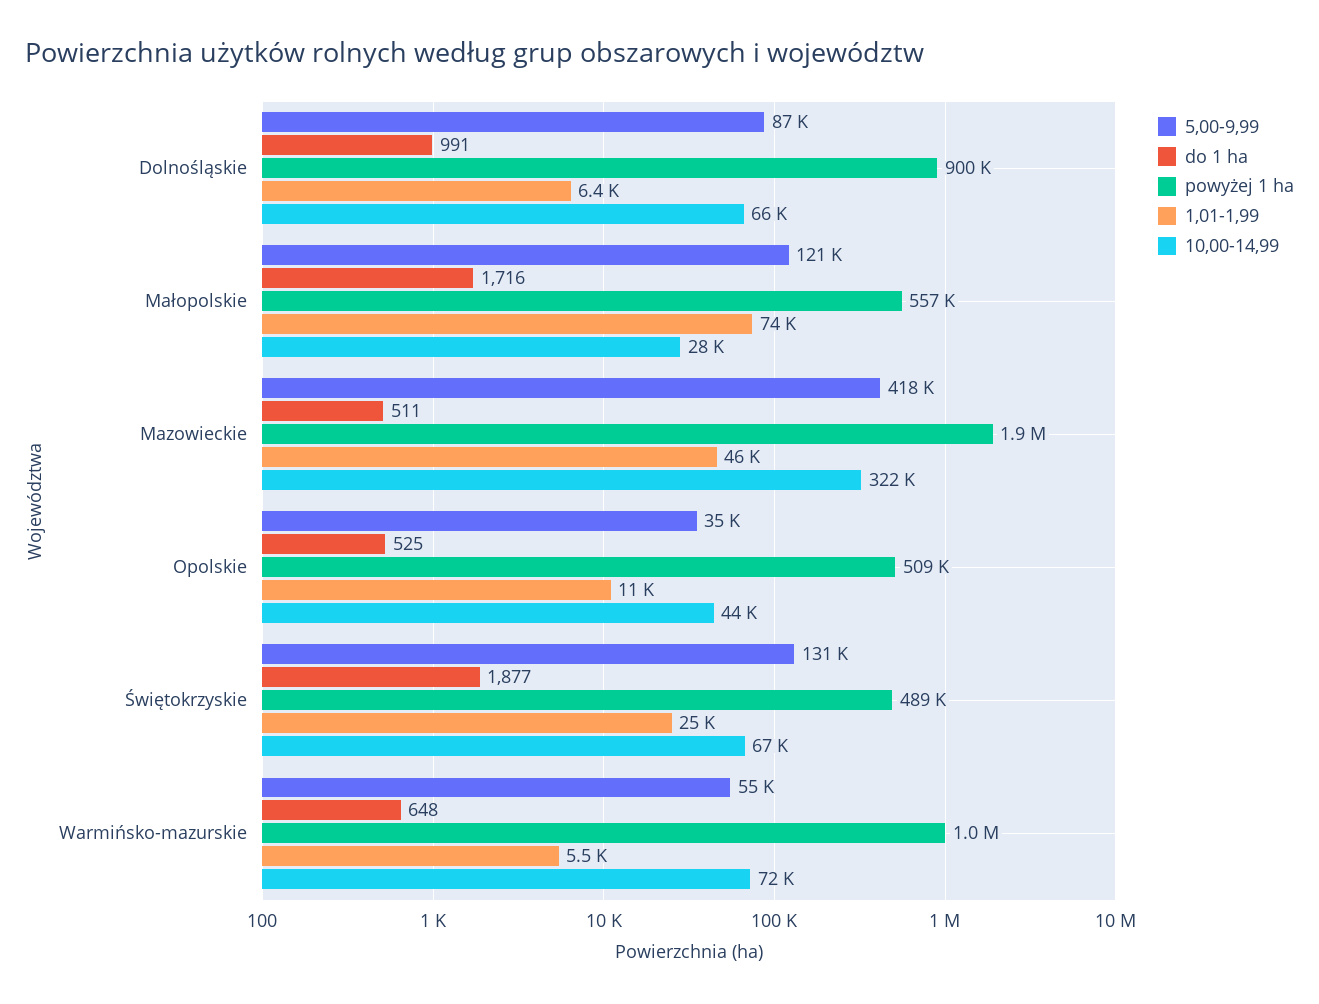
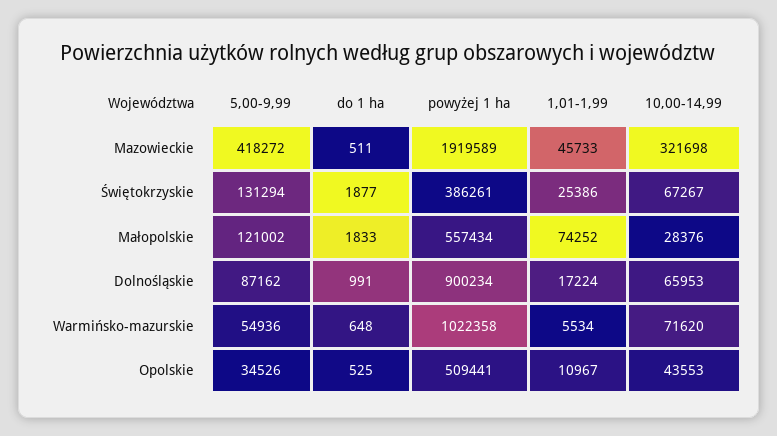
  {
    "5,00-9,99": {
      "Dolnośląskie": 87162,
      "Małopolskie": 121002,
      "Mazowieckie": 418272,
      "Opolskie": 34526,
      "Świętokrzyskie": 131294,
      "Warmińsko-mazurskie": 54936
    },
    "do 1 ha": {
      "Dolnośląskie": 991,
-     "Małopolskie": 1716,
+     "Małopolskie": 1833,
      "Mazowieckie": 511,
      "Opolskie": 525,
      "Świętokrzyskie": 1877,
      "Warmińsko-mazurskie": 648
    },
    "powyżej 1 ha": {
      "Dolnośląskie": 900234,
      "Małopolskie": 557434,
      "Mazowieckie": 1919589,
      "Opolskie": 509441,
-     "Świętokrzyskie": 489000,
+     "Świętokrzyskie": 386261,
      "Warmińsko-mazurskie": 1022358
    },
    "1,01-1,99": {
-     "Dolnośląskie": 6400,
+     "Dolnośląskie": 17224,
      "Małopolskie": 74252,
      "Mazowieckie": 45733,
      "Opolskie": 10967,
      "Świętokrzyskie": 25386,
      "Warmińsko-mazurskie": 5534
    },
    "10,00-14,99": {
      "Dolnośląskie": 65953,
      "Małopolskie": 28376,
      "Mazowieckie": 321698,
      "Opolskie": 43553,
      "Świętokrzyskie": 67267,
      "Warmińsko-mazurskie": 71620
    }
  }

